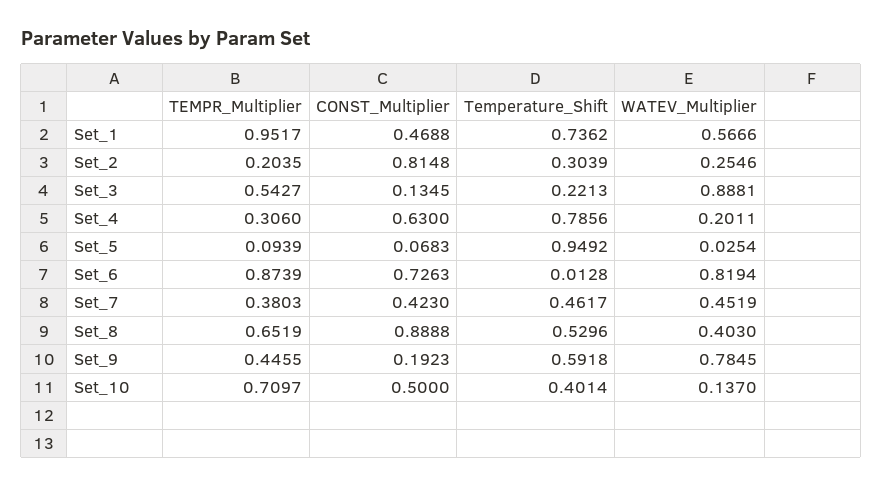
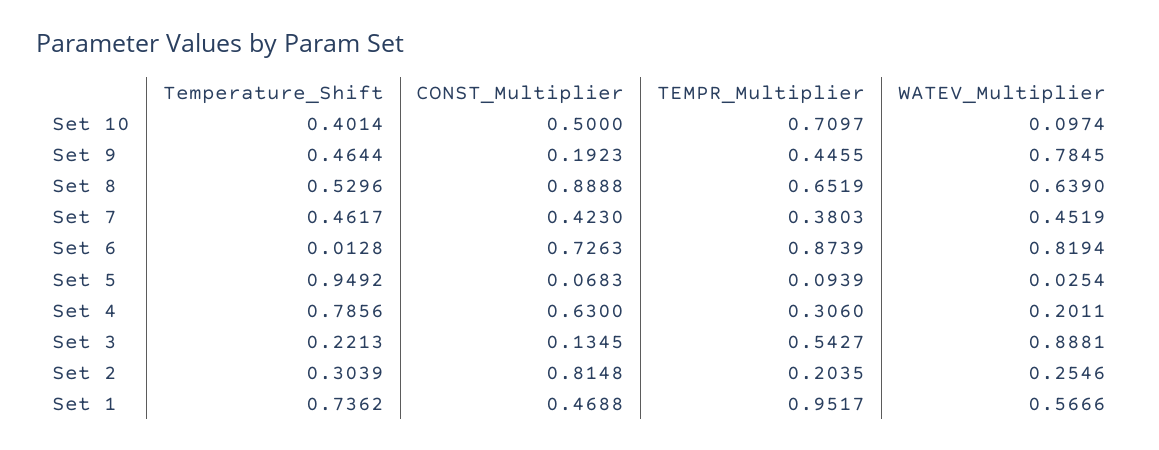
  {
    "TEMPR_Multiplier": {
      "Set_1": 0.9517,
      "Set_2": 0.2035,
      "Set_3": 0.5427,
      "Set_4": 0.306,
      "Set_5": 0.0939,
      "Set_6": 0.8739,
      "Set_7": 0.3803,
      "Set_8": 0.6519,
      "Set_9": 0.4455,
      "Set_10": 0.7097
    },
    "CONST_Multiplier": {
      "Set_1": 0.4688,
      "Set_2": 0.8148,
      "Set_3": 0.1345,
      "Set_4": 0.63,
      "Set_5": 0.0683,
      "Set_6": 0.7263,
      "Set_7": 0.423,
      "Set_8": 0.8888,
      "Set_9": 0.1923,
      "Set_10": 0.5
    },
    "Temperature_Shift": {
      "Set_1": 0.7362,
      "Set_2": 0.3039,
      "Set_3": 0.2213,
      "Set_4": 0.7856,
      "Set_5": 0.9492,
      "Set_6": 0.0128,
      "Set_7": 0.4617,
      "Set_8": 0.5296,
-     "Set_9": 0.5918,
+     "Set_9": 0.4644,
      "Set_10": 0.4014
    },
    "WATEV_Multiplier": {
      "Set_1": 0.5666,
      "Set_2": 0.2546,
      "Set_3": 0.8881,
      "Set_4": 0.2011,
      "Set_5": 0.0254,
      "Set_6": 0.8194,
      "Set_7": 0.4519,
-     "Set_8": 0.403,
+     "Set_8": 0.639,
      "Set_9": 0.7845,
-     "Set_10": 0.137
+     "Set_10": 0.0974
    }
  }

